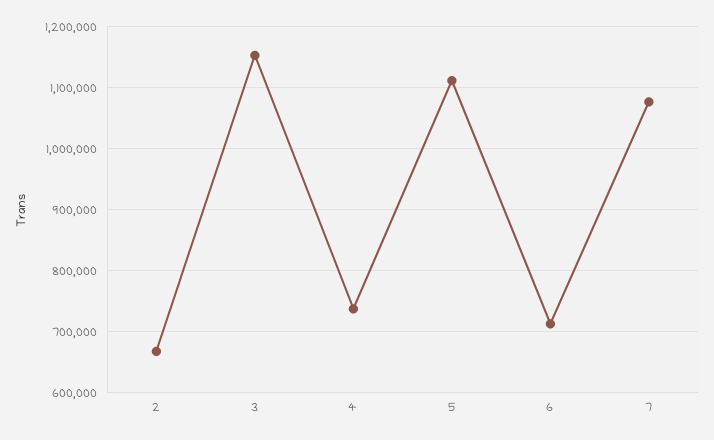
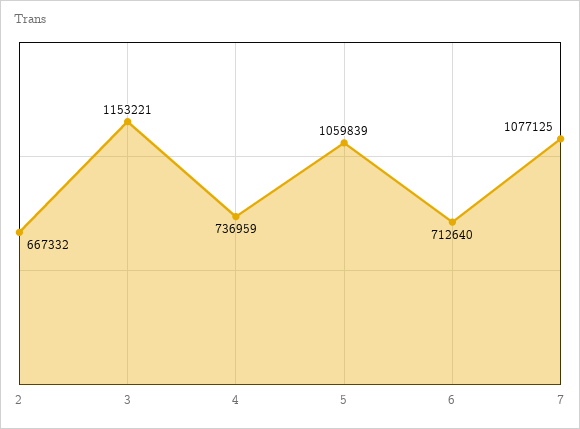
  {
    "2": 667332,
    "3": 1153221,
    "4": 736959,
-   "5": 1110000,
+   "5": 1059839,
    "6": 712640,
    "7": 1077125
  }

